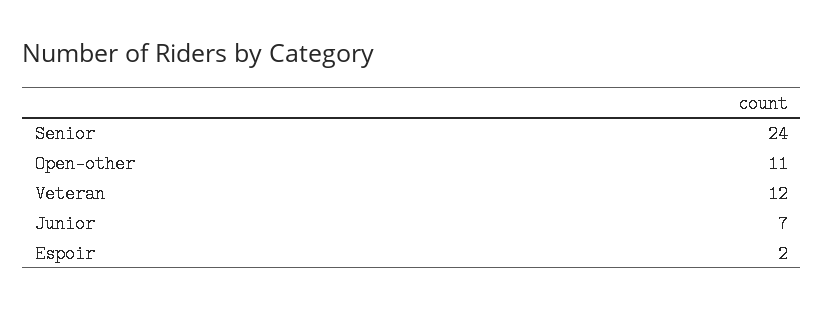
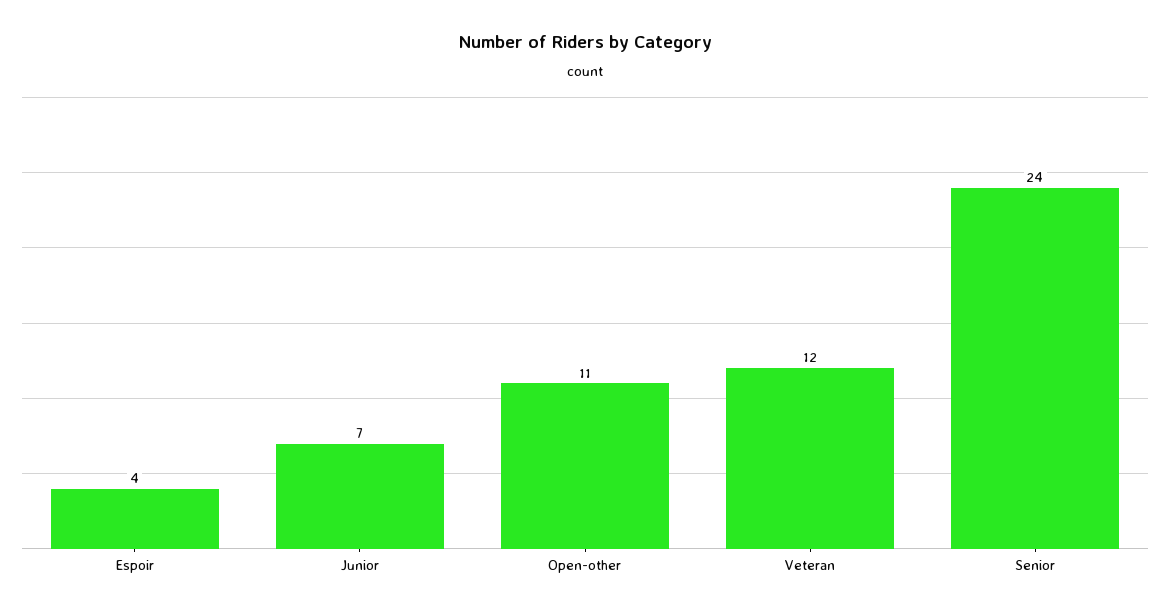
  {
    "Senior": 24,
    "Open-other": 11,
    "Veteran": 12,
    "Junior": 7,
-   "Espoir": 2
+   "Espoir": 4
  }

